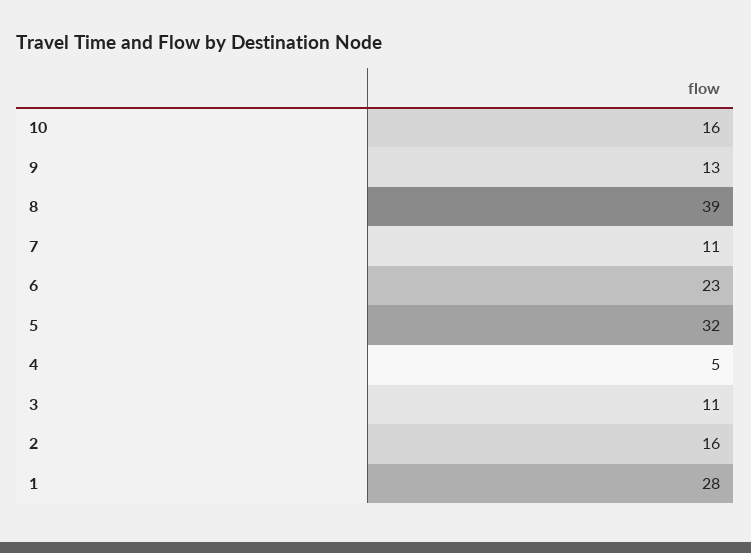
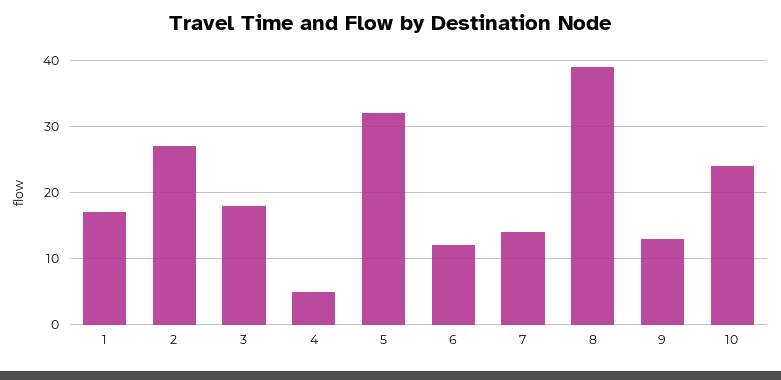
  {
-   "10": 16,
+   "10": 24,
    "9": 13,
    "8": 39,
-   "7": 11,
+   "7": 14,
-   "6": 23,
+   "6": 12,
    "5": 32,
    "4": 5,
-   "3": 11,
+   "3": 18,
-   "2": 16,
+   "2": 27,
-   "1": 28
+   "1": 17
  }

